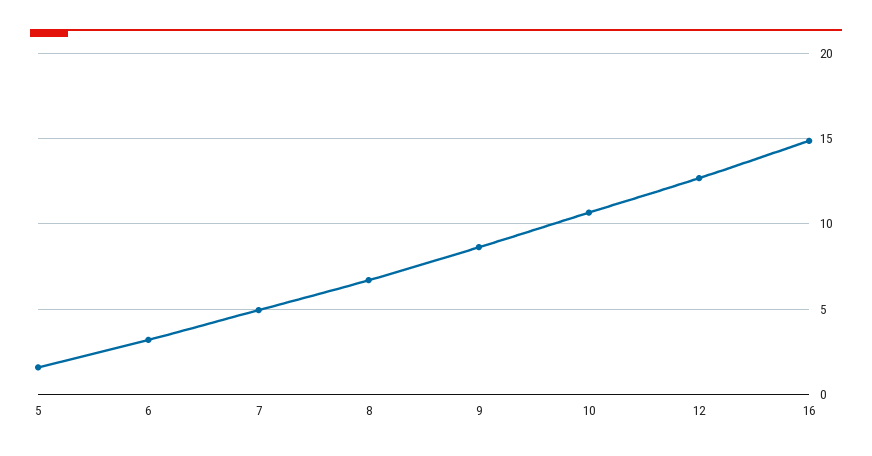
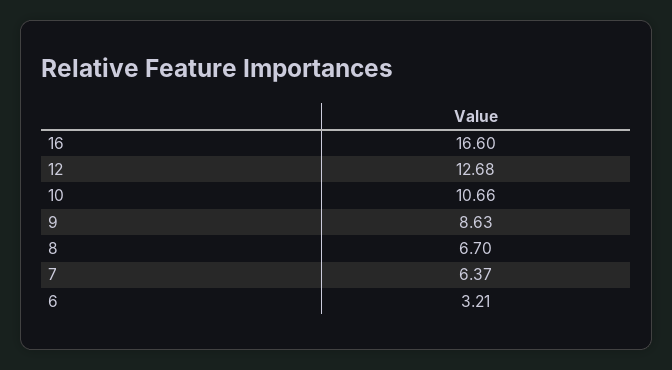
  {
-   "5": 1.5,
    "6": 3.21,
-   "7": 5,
+   "7": 6.37,
    "8": 6.7,
    "9": 8.63,
    "10": 10.66,
    "12": 12.68,
-   "16": 15
+   "16": 16.6
  }

